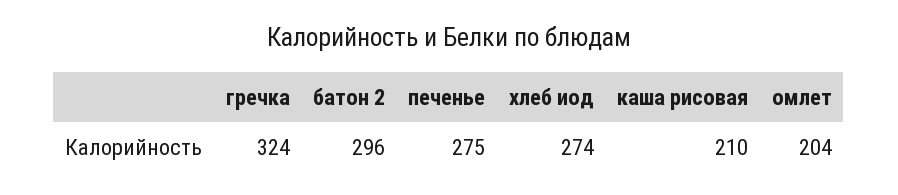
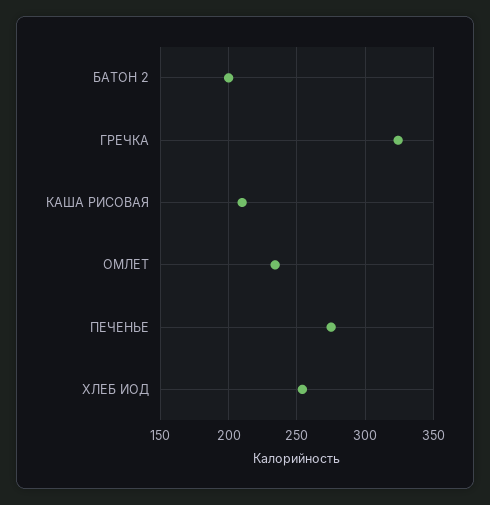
  {
    "гречка": 324,
-   "батон 2": 296,
+   "батон 2": 200,
    "печенье": 275,
-   "хлеб иод": 274,
+   "хлеб иод": 255,
    "каша рисовая": 210,
-   "омлет": 204
+   "омлет": 235
  }

